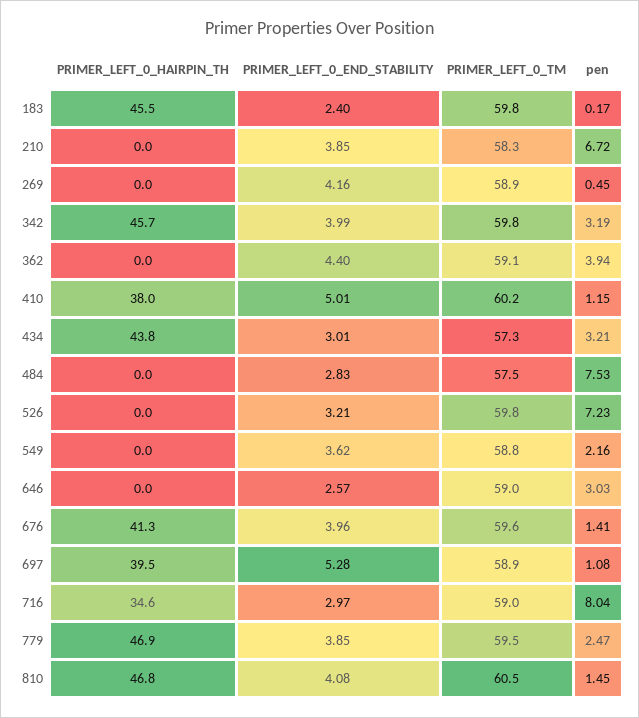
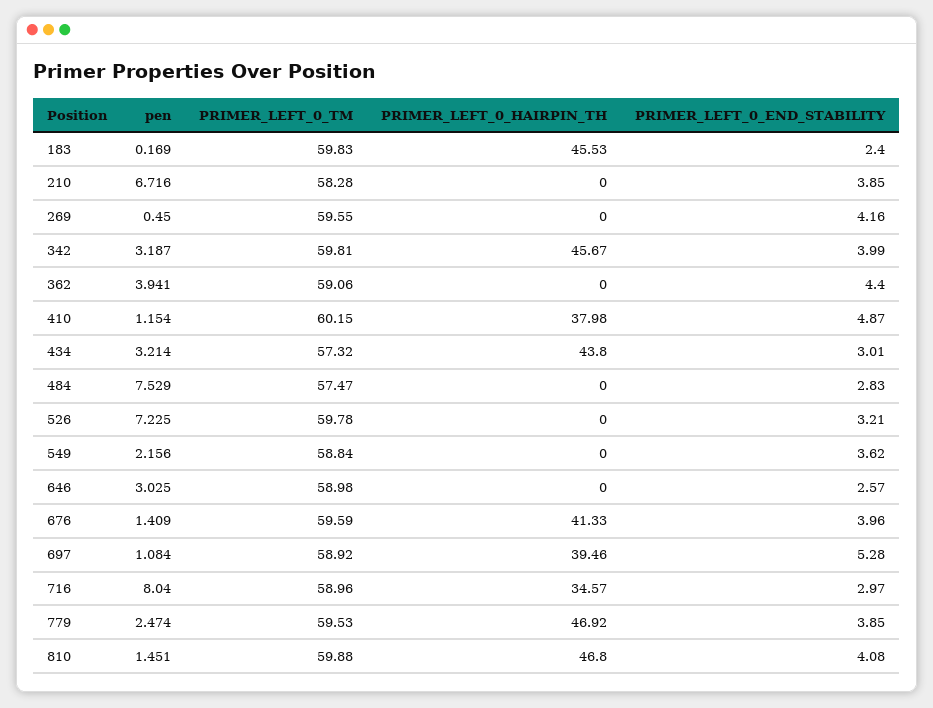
  {
    "PRIMER_LEFT_0_HAIRPIN_TH": {
      "183": 45.53,
      "210": 0,
      "269": 0,
      "342": 45.67,
      "362": 0,
      "410": 37.98,
      "434": 43.8,
      "484": 0,
      "526": 0,
      "549": 0,
      "646": 0,
      "676": 41.33,
      "697": 39.46,
      "716": 34.57,
      "779": 46.92,
      "810": 46.8
    },
    "PRIMER_LEFT_0_END_STABILITY": {
      "183": 2.4,
      "210": 3.85,
      "269": 4.16,
      "342": 3.99,
      "362": 4.4,
-     "410": 5.01,
+     "410": 4.87,
      "434": 3.01,
      "484": 2.83,
      "526": 3.21,
      "549": 3.62,
      "646": 2.57,
      "676": 3.96,
      "697": 5.28,
      "716": 2.97,
      "779": 3.85,
      "810": 4.08
    },
    "PRIMER_LEFT_0_TM": {
      "183": 59.83,
      "210": 58.28,
-     "269": 58.9,
+     "269": 59.55,
      "342": 59.81,
      "362": 59.06,
      "410": 60.15,
      "434": 57.32,
      "484": 57.47,
      "526": 59.78,
      "549": 58.84,
      "646": 58.98,
      "676": 59.59,
      "697": 58.92,
      "716": 58.96,
      "779": 59.53,
-     "810": 60.5
+     "810": 59.88
    },
    "pen": {
      "183": 0.169,
      "210": 6.716,
      "269": 0.45,
      "342": 3.187,
      "362": 3.941,
      "410": 1.154,
      "434": 3.214,
      "484": 7.529,
      "526": 7.225,
      "549": 2.156,
      "646": 3.025,
      "676": 1.409,
      "697": 1.084,
      "716": 8.04,
      "779": 2.474,
      "810": 1.451
    }
  }

